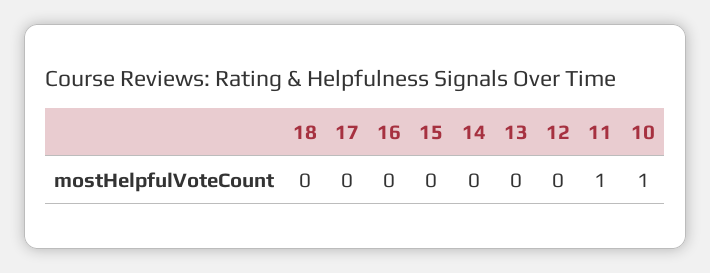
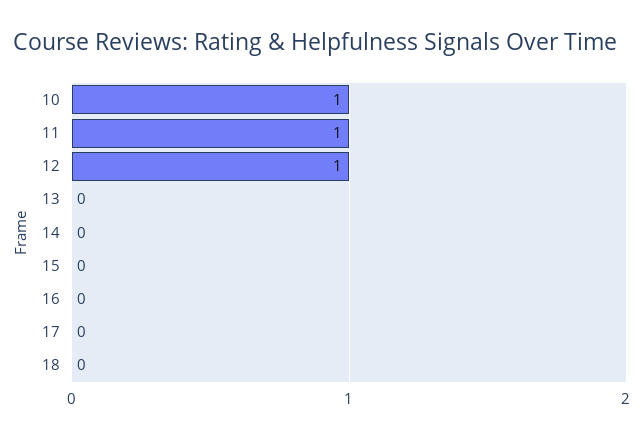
  {
    "18": 0,
    "17": 0,
    "16": 0,
    "15": 0,
    "14": 0,
    "13": 0,
-   "12": 0,
+   "12": 1,
    "11": 1,
    "10": 1
  }

